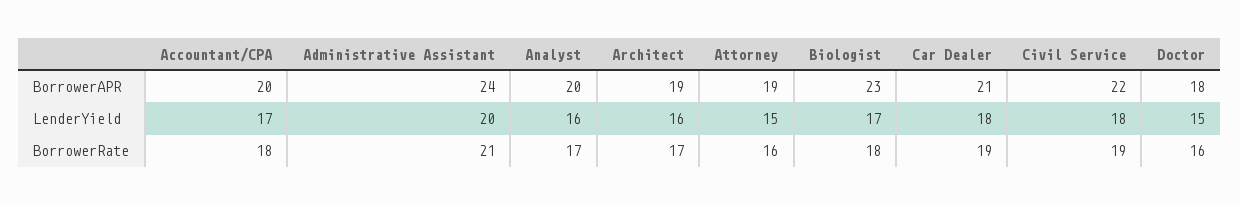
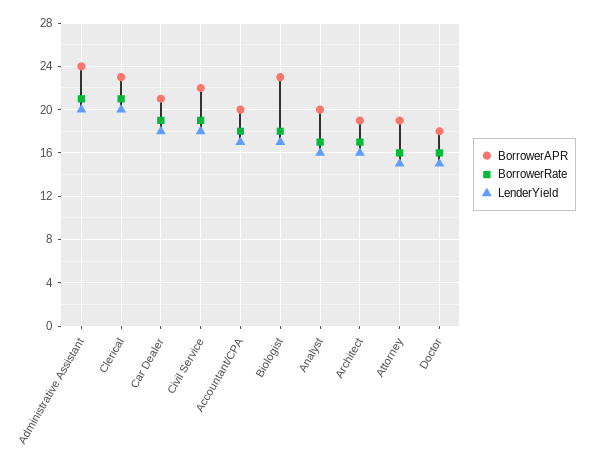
  {
    "BorrowerAPR": {
      "Accountant/CPA": 20,
      "Administrative Assistant": 24,
      "Analyst": 20,
      "Architect": 19,
      "Attorney": 19,
      "Biologist": 23,
      "Car Dealer": 21,
      "Civil Service": 22,
-     "Doctor": 18
+     "Doctor": 18,
+     "Clerical": 23
    },
    "LenderYield": {
      "Accountant/CPA": 17,
      "Administrative Assistant": 20,
      "Analyst": 16,
      "Architect": 16,
      "Attorney": 15,
      "Biologist": 17,
      "Car Dealer": 18,
      "Civil Service": 18,
-     "Doctor": 15
+     "Doctor": 15,
+     "Clerical": 20
    },
    "BorrowerRate": {
      "Accountant/CPA": 18,
      "Administrative Assistant": 21,
      "Analyst": 17,
      "Architect": 17,
      "Attorney": 16,
      "Biologist": 18,
      "Car Dealer": 19,
      "Civil Service": 19,
-     "Doctor": 16
+     "Doctor": 16,
+     "Clerical": 21
    }
  }

